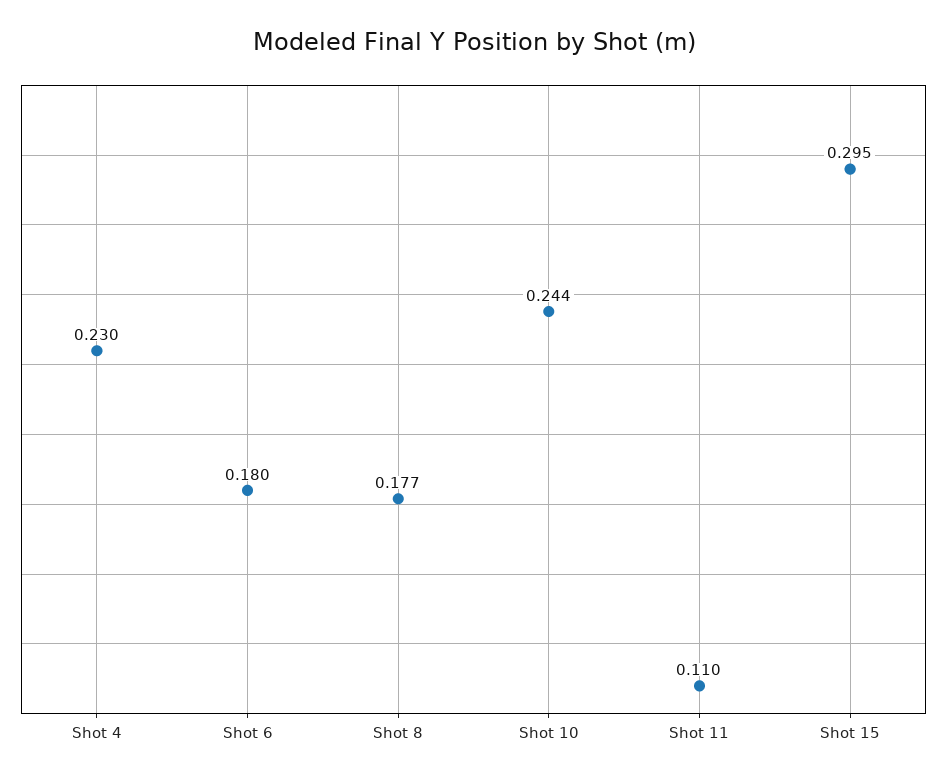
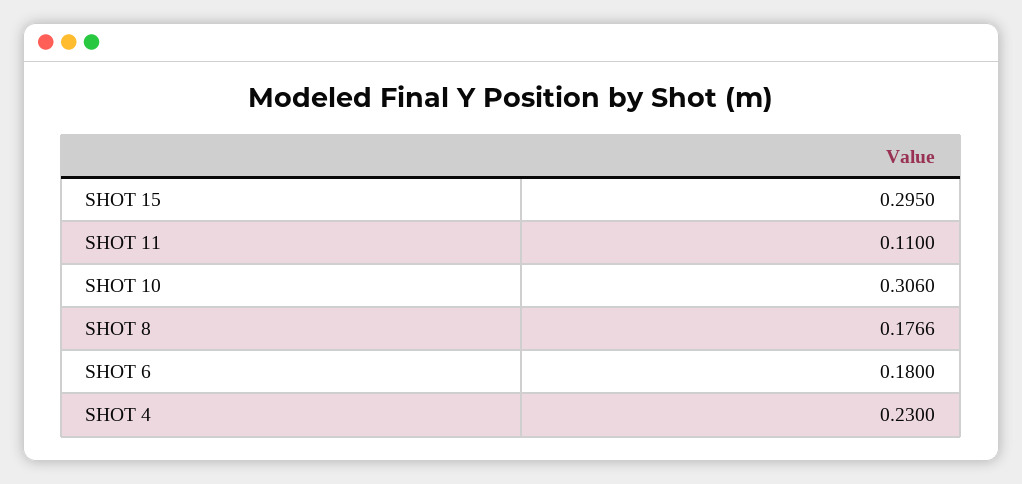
  {
    "Shot 4": 0.23,
    "Shot 6": 0.18,
    "Shot 8": 0.1766,
-   "Shot 10": 0.244,
+   "Shot 10": 0.306,
    "Shot 11": 0.11,
    "Shot 15": 0.295
  }

